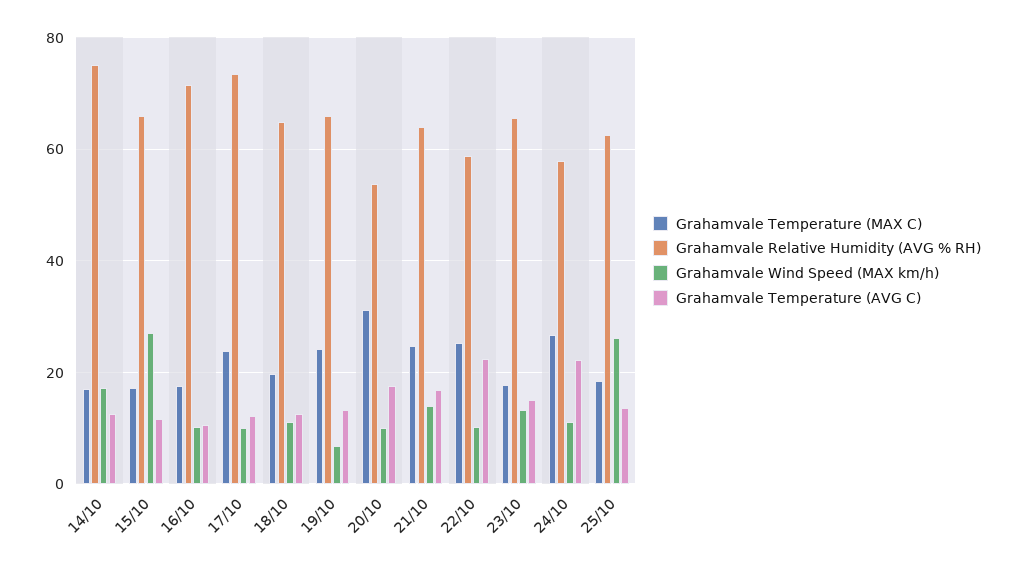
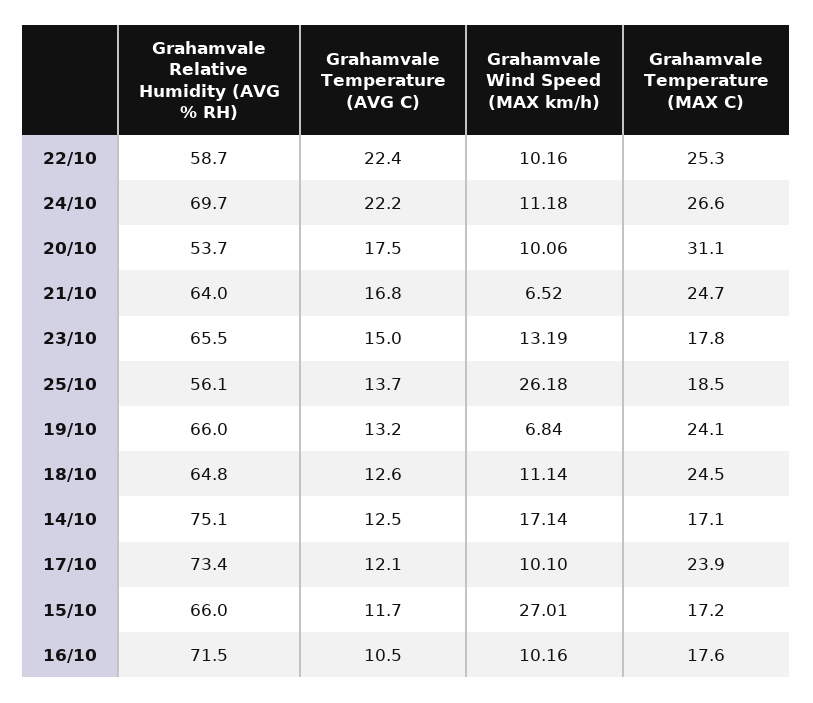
  {
    "Grahamvale Temperature (MAX C)": {
      "14/10": 17.1,
      "15/10": 17.2,
      "16/10": 17.6,
      "17/10": 23.9,
-     "18/10": 20,
+     "18/10": 24.5,
      "19/10": 24.1,
      "20/10": 31.1,
      "21/10": 24.7,
      "22/10": 25.3,
      "23/10": 17.8,
      "24/10": 26.6,
      "25/10": 18.5
    },
    "Grahamvale Relative Humidity (AVG % RH)": {
      "14/10": 75.1,
      "15/10": 66,
      "16/10": 71.5,
      "17/10": 73.4,
      "18/10": 64.8,
      "19/10": 66,
      "20/10": 53.7,
      "21/10": 64,
      "22/10": 58.7,
      "23/10": 65.5,
-     "24/10": 58,
+     "24/10": 69.7,
-     "25/10": 62
+     "25/10": 56.1
    },
    "Grahamvale Wind Speed (MAX km/h)": {
      "14/10": 17.14,
      "15/10": 27.01,
      "16/10": 10.16,
      "17/10": 10.1,
      "18/10": 11.14,
      "19/10": 6.84,
      "20/10": 10.06,
-     "21/10": 14,
+     "21/10": 6.52,
      "22/10": 10.16,
      "23/10": 13.19,
      "24/10": 11.18,
      "25/10": 26.18
    },
    "Grahamvale Temperature (AVG C)": {
      "14/10": 12.5,
      "15/10": 11.7,
      "16/10": 10.5,
      "17/10": 12.1,
      "18/10": 12.6,
      "19/10": 13.2,
      "20/10": 17.5,
      "21/10": 16.8,
      "22/10": 22.4,
      "23/10": 15,
      "24/10": 22.2,
      "25/10": 13.7
    }
  }

